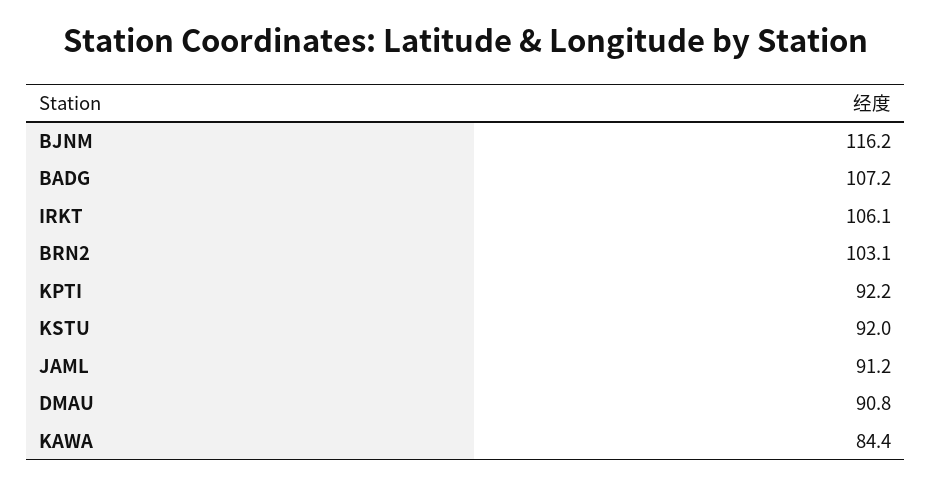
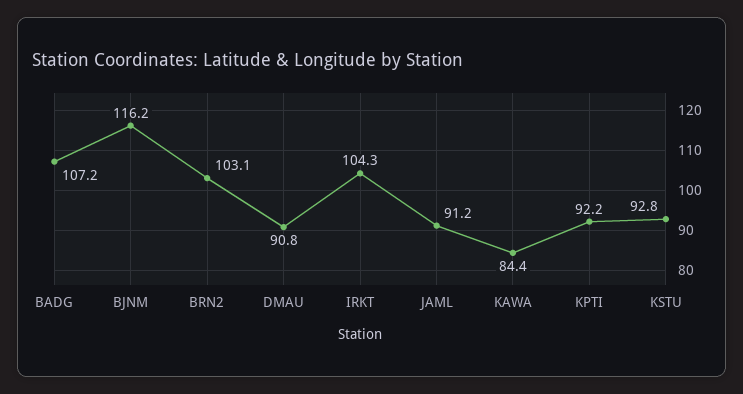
  {
    "BJNM": 116.2,
    "BADG": 107.2,
-   "IRKT": 106.1,
+   "IRKT": 104.3,
    "BRN2": 103.1,
    "KPTI": 92.2,
-   "KSTU": 92,
+   "KSTU": 92.8,
    "JAML": 91.2,
    "DMAU": 90.8,
    "KAWA": 84.4
  }

